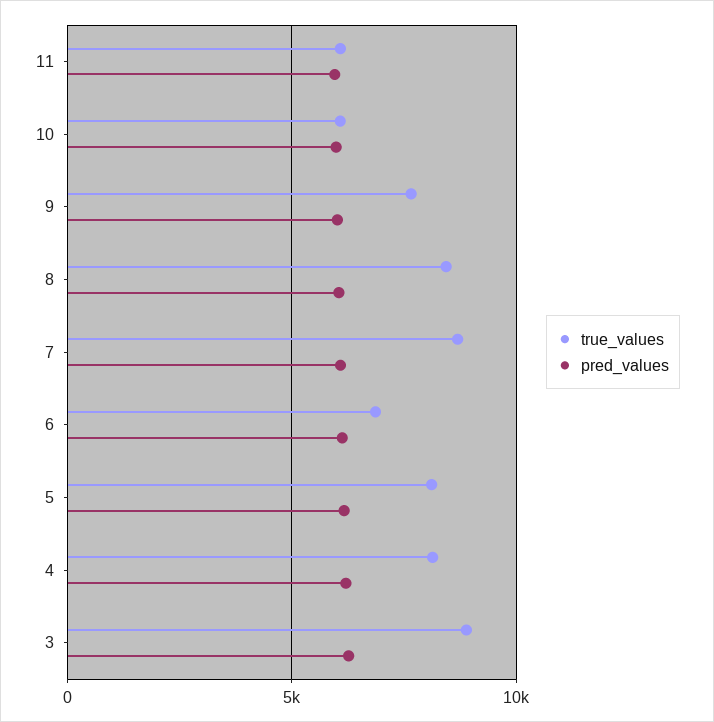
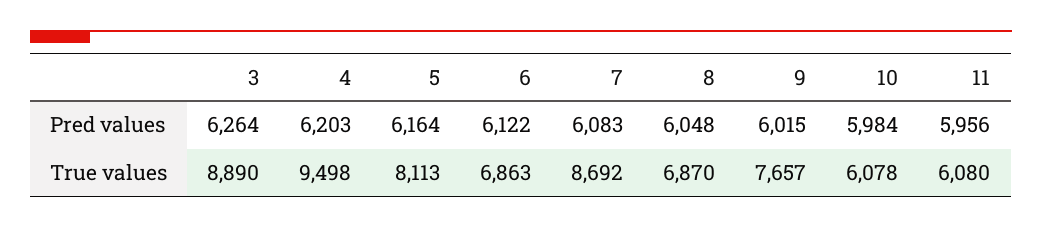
  {
    "true_values": {
      "11": 6080,
      "10": 6078,
      "9": 7657,
-     "8": 8500,
+     "8": 6870,
      "7": 8692,
      "6": 6863,
      "5": 8113,
-     "4": 8000,
+     "4": 9498,
      "3": 8890
    },
    "pred_values": {
      "11": 5956,
      "10": 5984,
      "9": 6015,
      "8": 6048,
      "7": 6083,
      "6": 6122,
      "5": 6164,
      "4": 6203,
      "3": 6264
    }
  }

